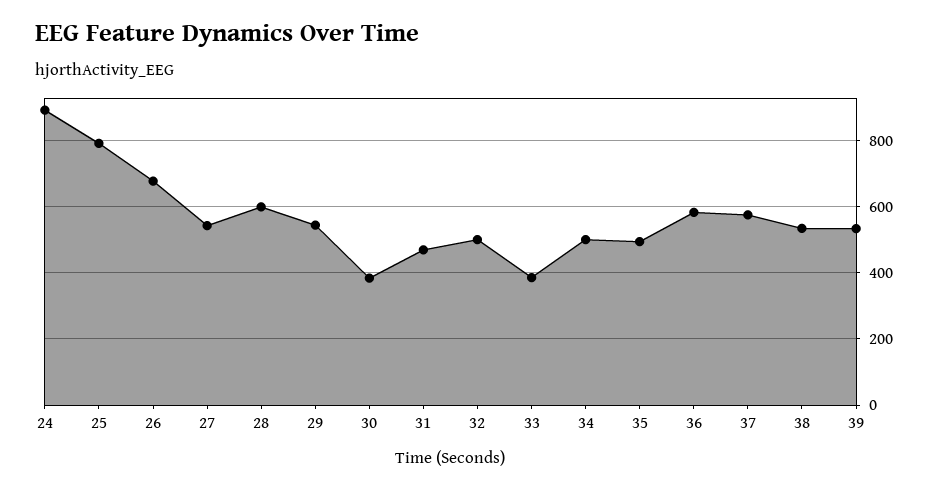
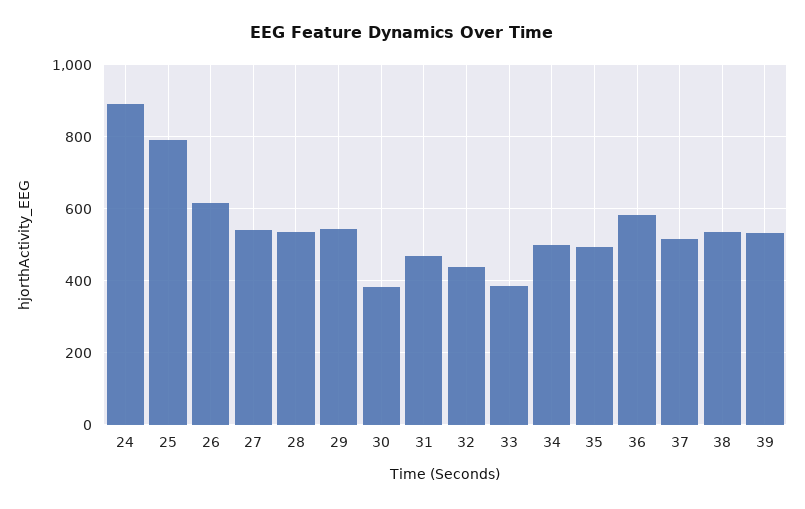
  {
    "24": 900,
    "25": 800,
-   "26": 680,
+   "26": 620,
    "27": 540,
-   "28": 600,
+   "28": 540,
    "29": 540,
    "30": 380,
    "31": 460,
-   "32": 500,
+   "32": 440,
    "33": 380,
    "34": 500,
    "35": 500,
    "36": 580,
-   "37": 580,
+   "37": 520,
    "38": 540,
    "39": 540
  }

